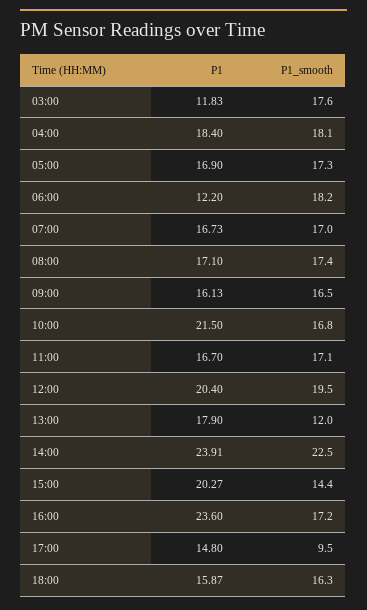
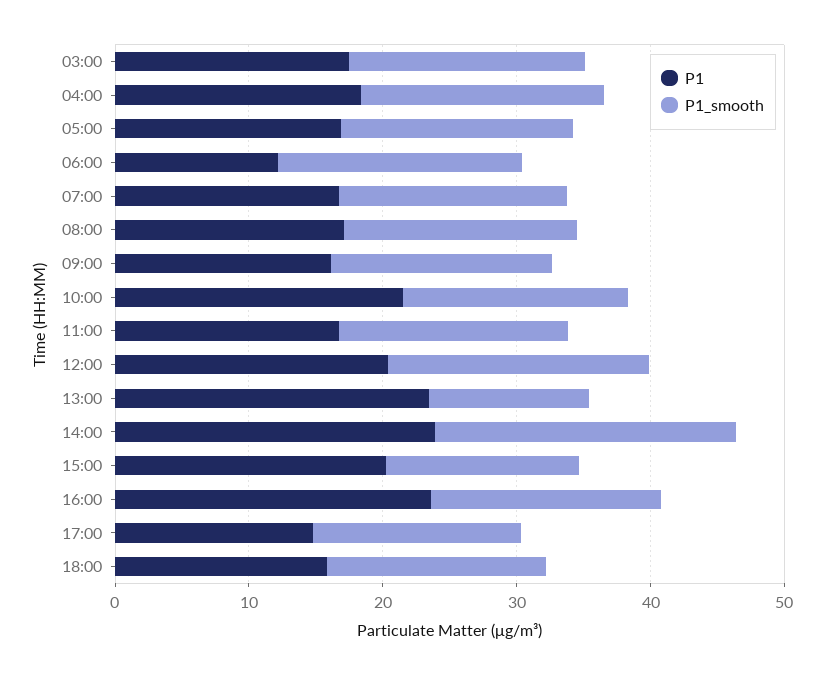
  {
    "P1": {
-     "03:00": 11.83,
+     "03:00": 18,
      "04:00": 18.4,
      "05:00": 16.9,
      "06:00": 12.2,
      "07:00": 16.73,
      "08:00": 17.1,
      "09:00": 16.13,
      "10:00": 21.5,
      "11:00": 16.7,
      "12:00": 20.4,
-     "13:00": 17.9,
+     "13:00": 24,
      "14:00": 23.91,
      "15:00": 20.27,
      "16:00": 23.6,
      "17:00": 14.8,
      "18:00": 15.87
    },
    "P1_smooth": {
      "03:00": 17.6,
      "04:00": 18.1,
      "05:00": 17.3,
      "06:00": 18.2,
      "07:00": 17,
      "08:00": 17.4,
      "09:00": 16.5,
      "10:00": 16.8,
      "11:00": 17.1,
      "12:00": 19.5,
      "13:00": 12,
      "14:00": 22.5,
      "15:00": 14.4,
      "16:00": 17.2,
-     "17:00": 9.5,
+     "17:00": 16,
      "18:00": 16.3
    }
  }

